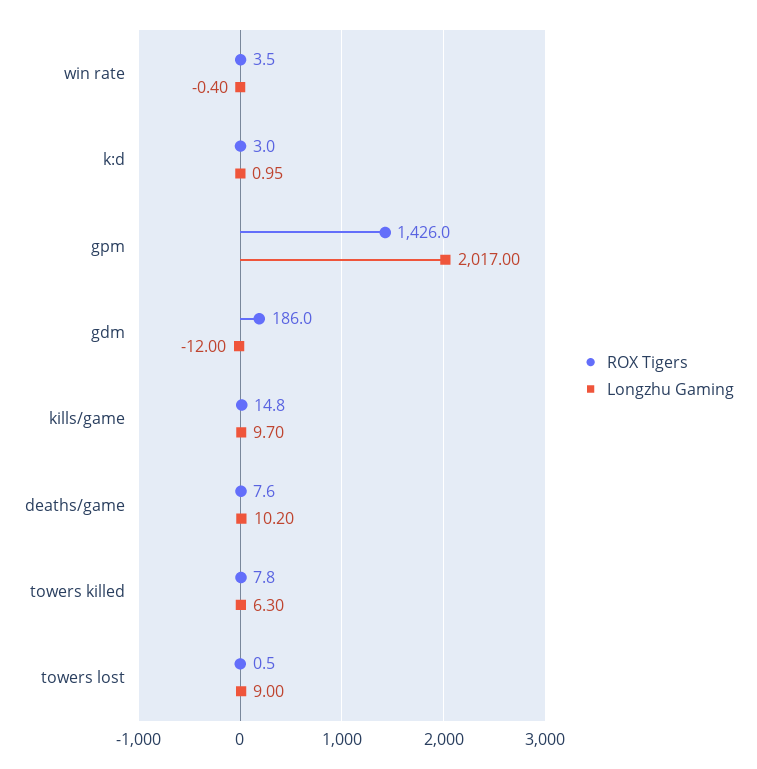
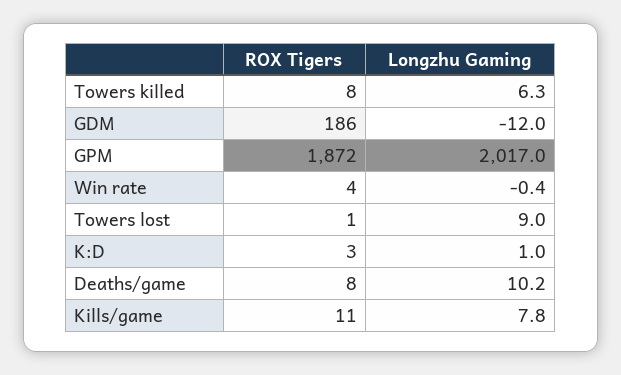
  {
    "ROX Tigers": {
      "win rate": 3.5,
      "k:d": 3,
-     "gpm": 1426,
+     "gpm": 1872,
      "gdm": 186,
-     "kills/game": 14.8,
+     "kills/game": 11,
      "deaths/game": 7.6,
      "towers killed": 7.8,
      "towers lost": 0.5
    },
    "Longzhu Gaming": {
      "win rate": -0.4,
      "k:d": 0.95,
      "gpm": 2017,
      "gdm": -12,
-     "kills/game": 9.7,
+     "kills/game": 7.8,
      "deaths/game": 10.2,
      "towers killed": 6.3,
      "towers lost": 9
    }
  }

